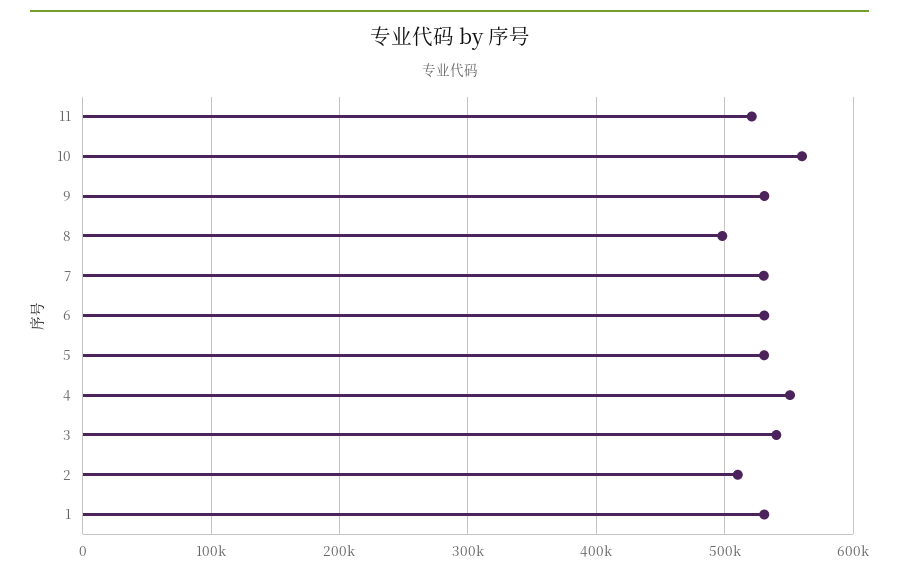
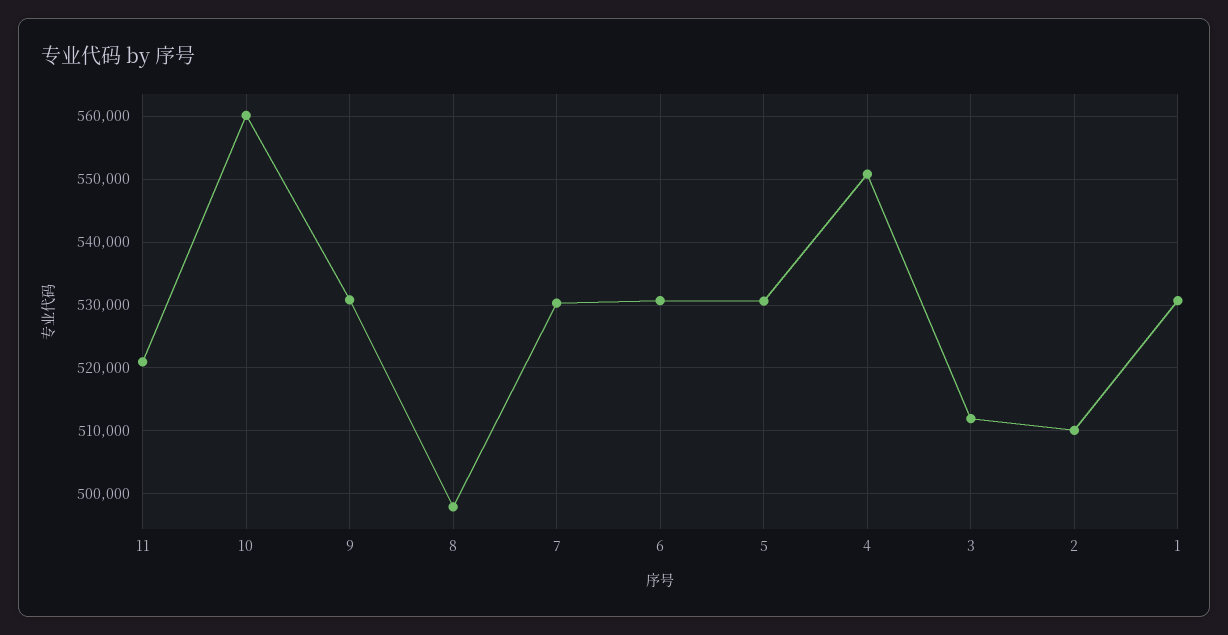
  {
    "11": 521000,
    "10": 560000,
    "9": 531000,
    "8": 498000,
    "7": 530000,
    "6": 531000,
    "5": 531000,
    "4": 551000,
-   "3": 540000,
+   "3": 512000,
    "2": 510000,
    "1": 531000
  }

